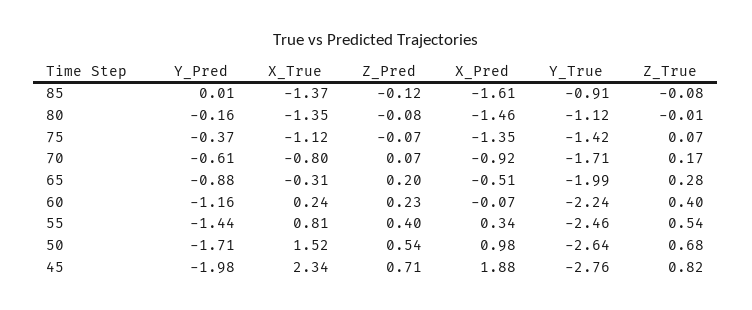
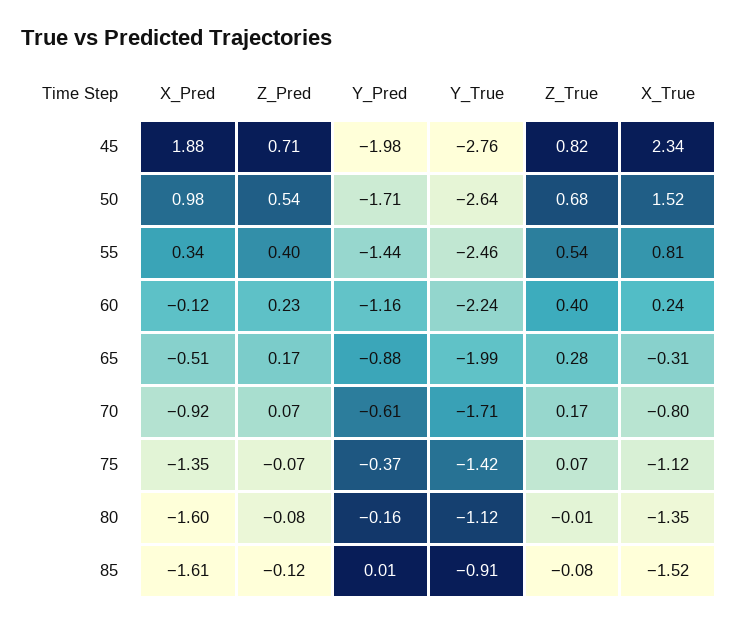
  {
    "Y_Pred": {
      "85": 0.01,
      "80": -0.16,
      "75": -0.37,
      "70": -0.61,
      "65": -0.88,
      "60": -1.16,
      "55": -1.44,
      "50": -1.71,
      "45": -1.98
    },
    "X_True": {
-     "85": -1.37,
+     "85": -1.52,
      "80": -1.35,
      "75": -1.12,
      "70": -0.8,
      "65": -0.31,
      "60": 0.24,
      "55": 0.81,
      "50": 1.52,
      "45": 2.34
    },
    "Z_Pred": {
      "85": -0.12,
      "80": -0.08,
      "75": -0.07,
      "70": 0.07,
-     "65": 0.2,
+     "65": 0.17,
      "60": 0.23,
      "55": 0.4,
      "50": 0.54,
      "45": 0.71
    },
    "X_Pred": {
      "85": -1.61,
-     "80": -1.46,
+     "80": -1.6,
      "75": -1.35,
      "70": -0.92,
      "65": -0.51,
-     "60": -0.07,
+     "60": -0.12,
      "55": 0.34,
      "50": 0.98,
      "45": 1.88
    },
    "Y_True": {
      "85": -0.91,
      "80": -1.12,
      "75": -1.42,
      "70": -1.71,
      "65": -1.99,
      "60": -2.24,
      "55": -2.46,
      "50": -2.64,
      "45": -2.76
    },
    "Z_True": {
      "85": -0.08,
      "80": -0.01,
      "75": 0.07,
      "70": 0.17,
      "65": 0.28,
      "60": 0.4,
      "55": 0.54,
      "50": 0.68,
      "45": 0.82
    }
  }

